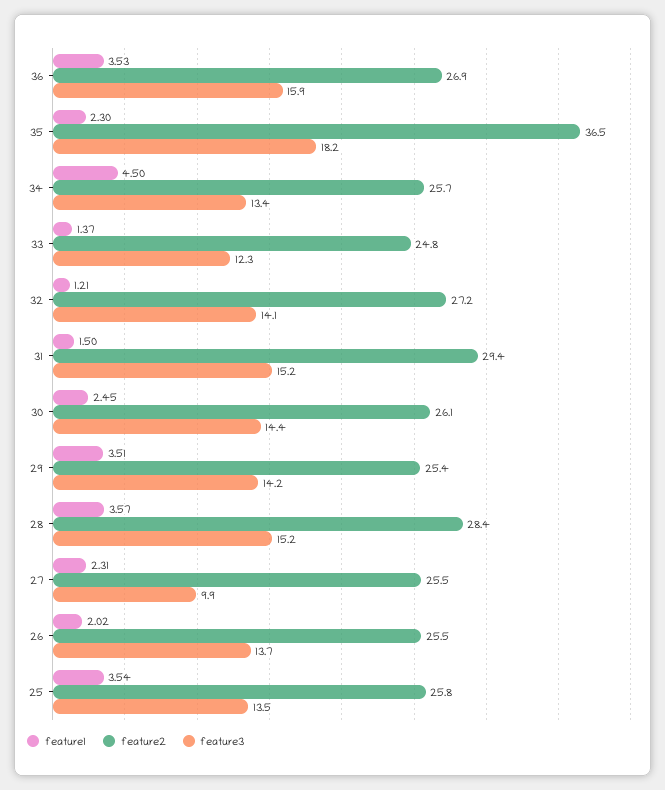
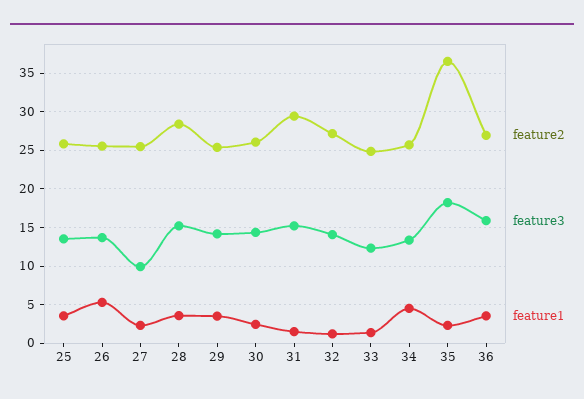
  {
    "feature1": {
      "36": 3.53,
      "35": 2.3,
      "34": 4.5,
      "33": 1.37,
      "32": 1.21,
      "31": 1.5,
      "30": 2.45,
      "29": 3.51,
      "28": 3.57,
      "27": 2.31,
-     "26": 2.02,
+     "26": 5,
      "25": 3.54
    },
    "feature2": {
      "36": 26.9,
      "35": 36.5,
      "34": 25.7,
      "33": 24.8,
      "32": 27.2,
      "31": 29.4,
      "30": 26.1,
      "29": 25.4,
      "28": 28.4,
      "27": 25.5,
      "26": 25.5,
      "25": 25.8
    },
    "feature3": {
      "36": 15.9,
      "35": 18.2,
      "34": 13.4,
      "33": 12.3,
      "32": 14.1,
      "31": 15.2,
      "30": 14.4,
      "29": 14.2,
      "28": 15.2,
      "27": 9.9,
      "26": 13.7,
      "25": 13.5
    }
  }

